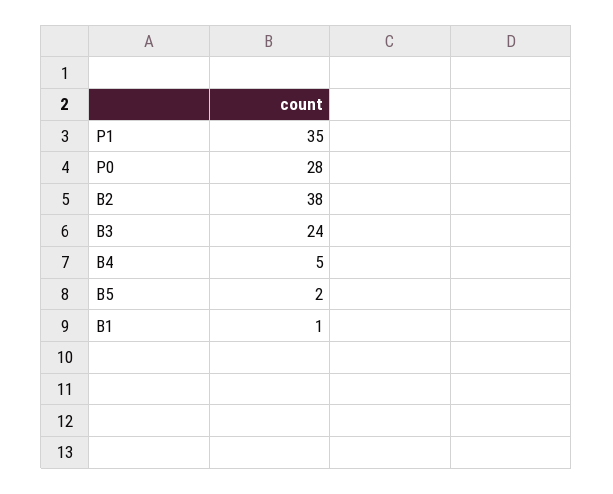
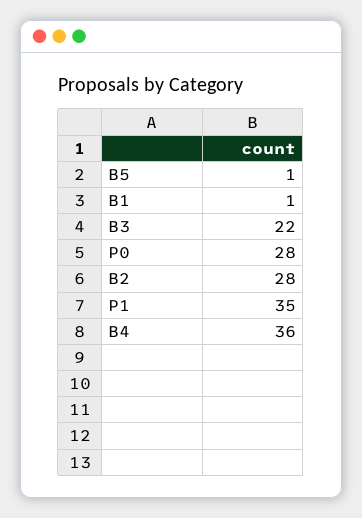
  {
    "P1": 35,
    "P0": 28,
-   "B2": 38,
+   "B2": 28,
-   "B3": 24,
+   "B3": 22,
-   "B4": 5,
+   "B4": 36,
-   "B5": 2,
+   "B5": 1,
    "B1": 1
  }

